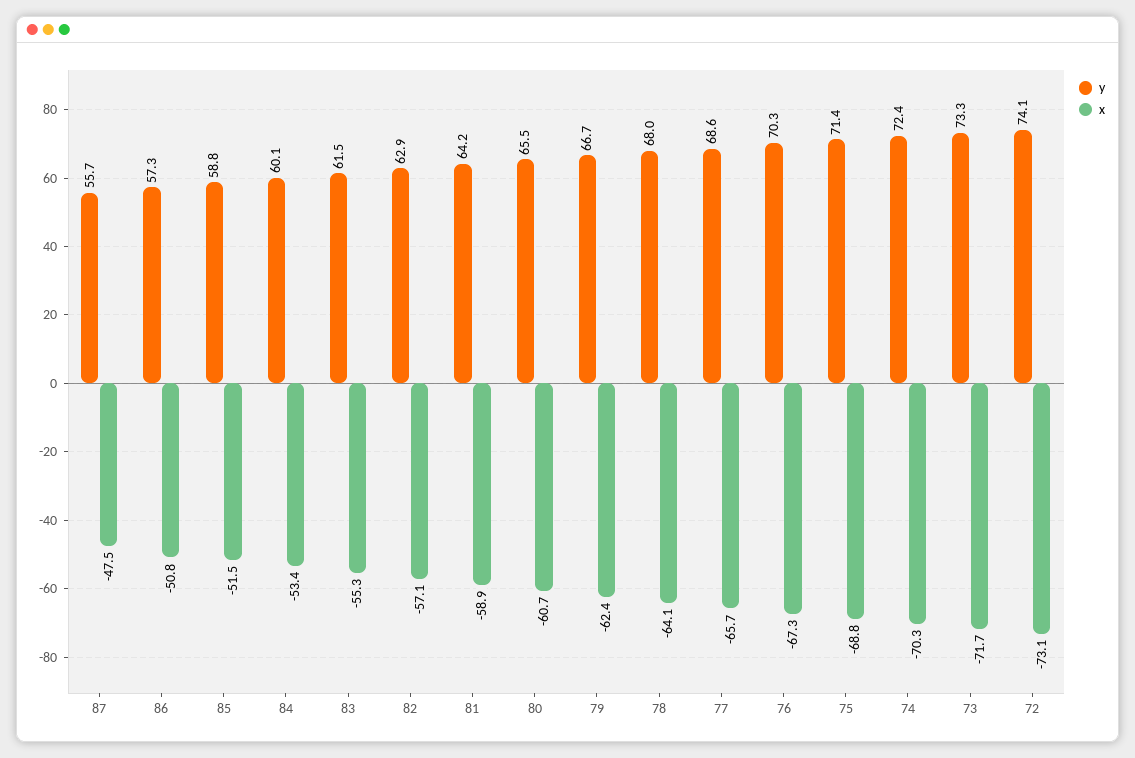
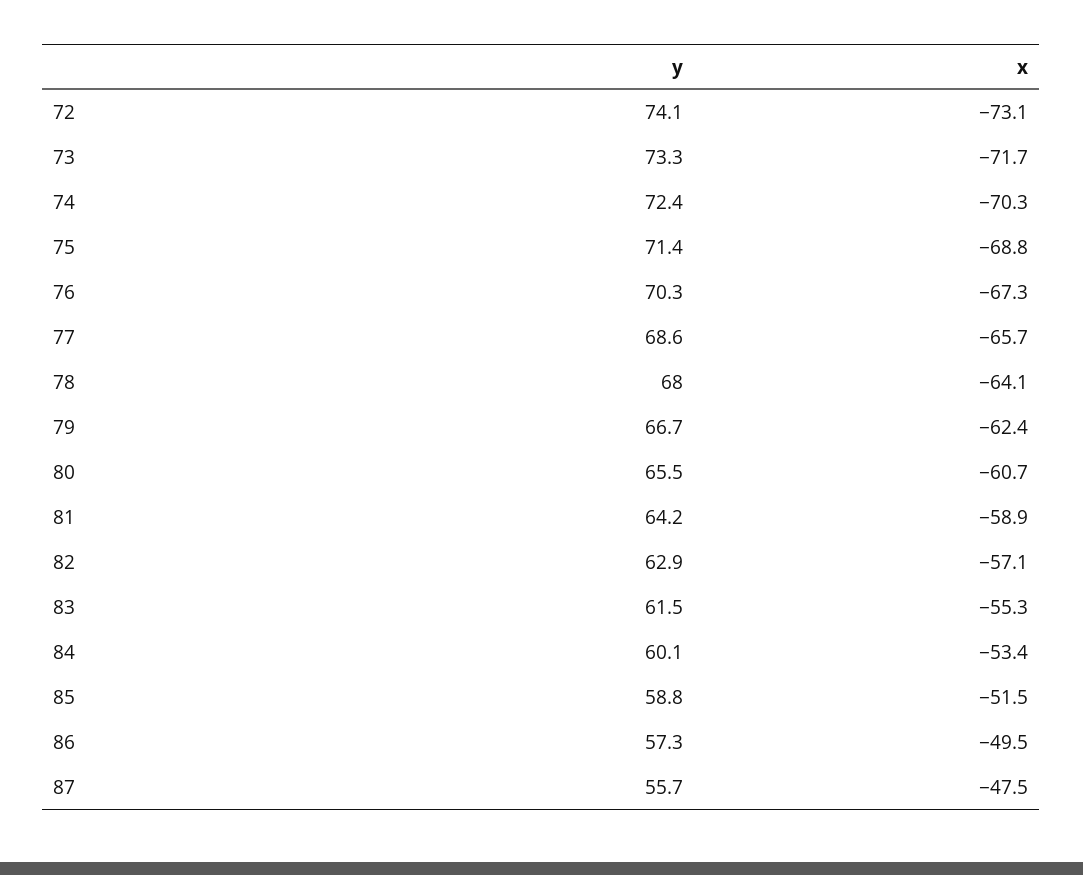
  {
    "y": {
      "87": 55.7,
      "86": 57.3,
      "85": 58.8,
      "84": 60.1,
      "83": 61.5,
      "82": 62.9,
      "81": 64.2,
      "80": 65.5,
      "79": 66.7,
      "78": 68,
      "77": 68.6,
      "76": 70.3,
      "75": 71.4,
      "74": 72.4,
      "73": 73.3,
      "72": 74.1
    },
    "x": {
      "87": -47.5,
-     "86": -50.8,
+     "86": -49.5,
      "85": -51.5,
      "84": -53.4,
      "83": -55.3,
      "82": -57.1,
      "81": -58.9,
      "80": -60.7,
      "79": -62.4,
      "78": -64.1,
      "77": -65.7,
      "76": -67.3,
      "75": -68.8,
      "74": -70.3,
      "73": -71.7,
      "72": -73.1
    }
  }

